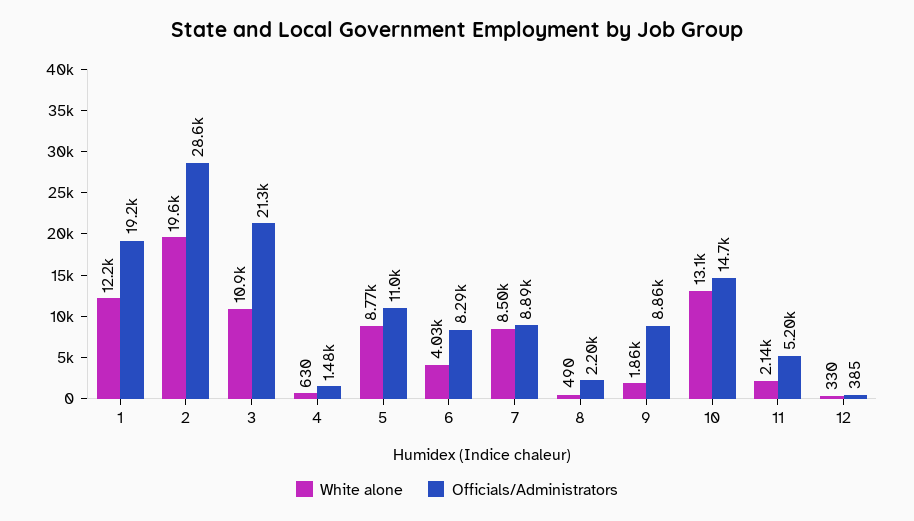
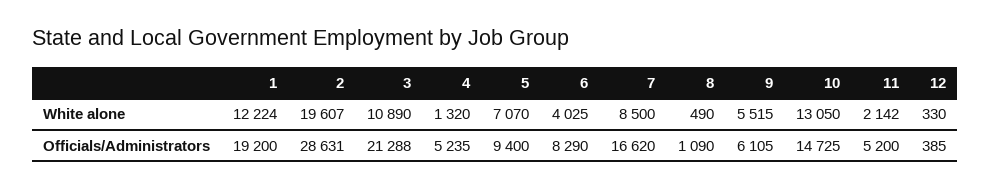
  {
    "White alone": {
      "1": 12224,
      "2": 19607,
      "3": 10890,
-     "4": 630,
+     "4": 1320,
-     "5": 8770,
+     "5": 7070,
      "6": 4025,
      "7": 8500,
      "8": 490,
-     "9": 1860,
+     "9": 5515,
      "10": 13050,
      "11": 2142,
      "12": 330
    },
    "Officials/Administrators": {
      "1": 19200,
      "2": 28631,
      "3": 21288,
-     "4": 1480,
+     "4": 5235,
-     "5": 11000,
+     "5": 9400,
      "6": 8290,
-     "7": 8890,
+     "7": 16620,
-     "8": 2200,
+     "8": 1090,
-     "9": 8860,
+     "9": 6105,
      "10": 14725,
      "11": 5200,
      "12": 385
    }
  }

